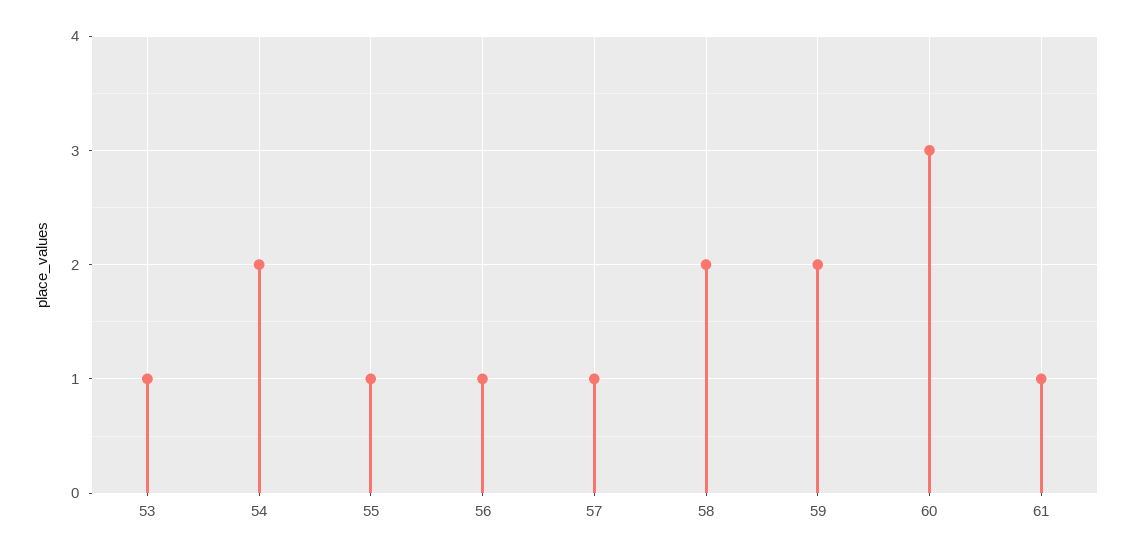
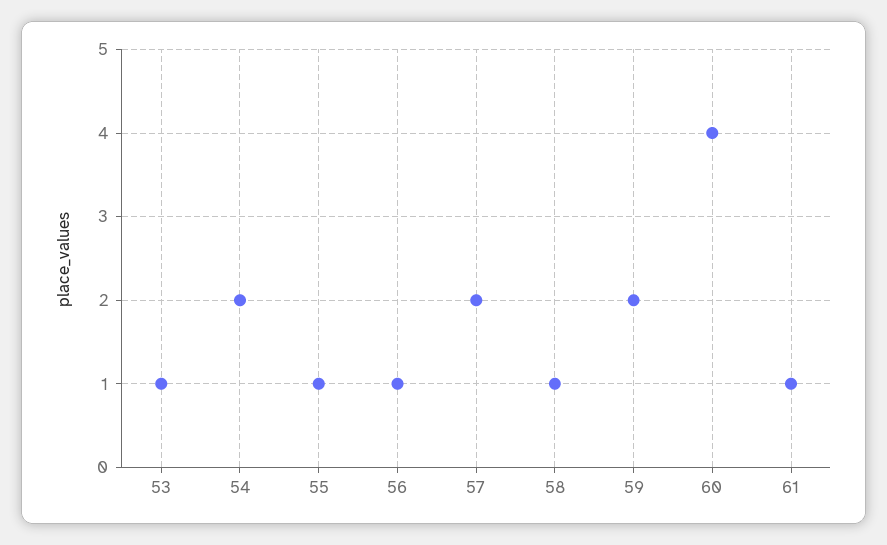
  {
    "53": 1,
    "54": 2,
    "55": 1,
    "56": 1,
-   "57": 1,
+   "57": 2,
-   "58": 2,
+   "58": 1,
    "59": 2,
-   "60": 3,
+   "60": 4,
    "61": 1
  }

